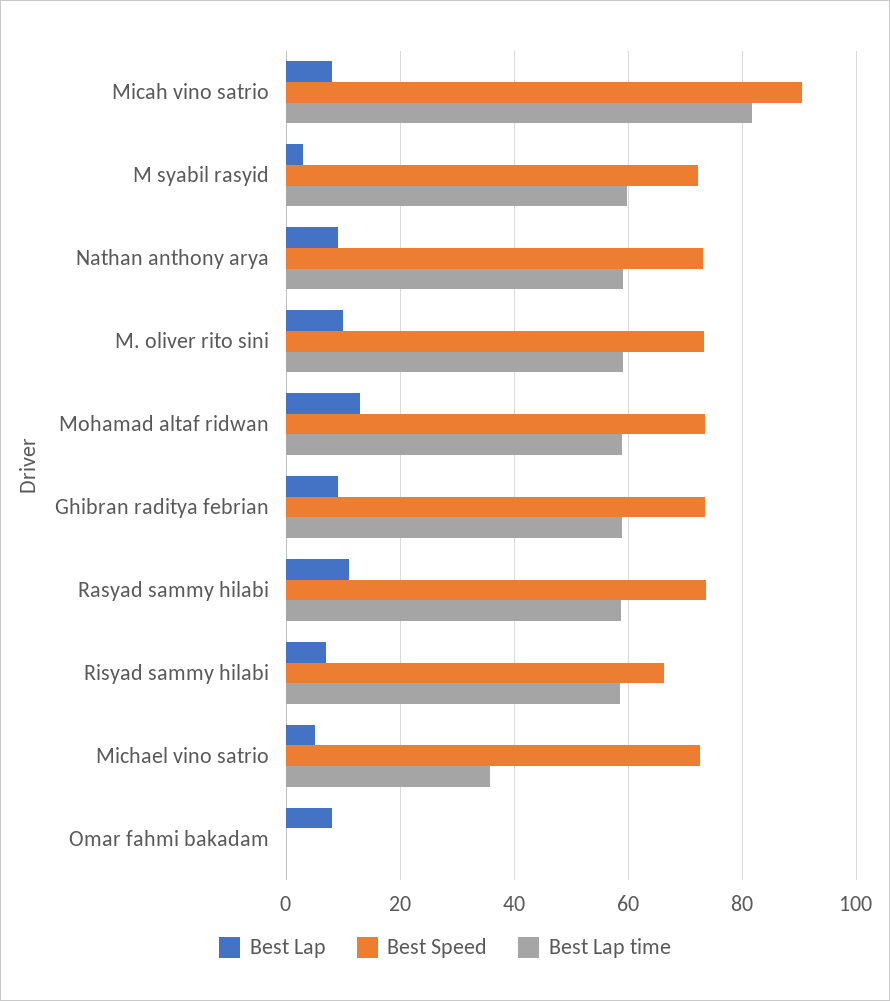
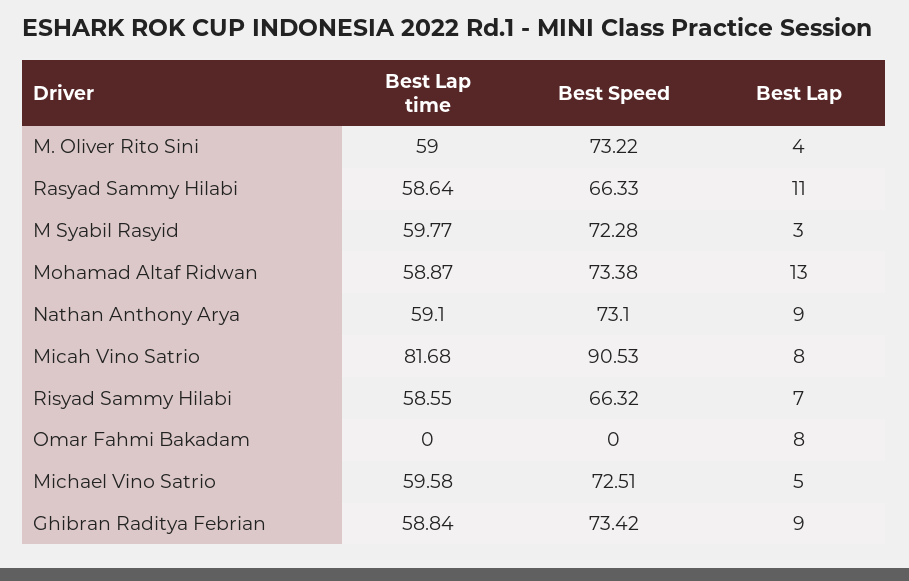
  {
    "Best Lap": {
      "Micah vino satrio": 8,
      "M syabil rasyid": 3,
      "Nathan anthony arya": 9,
-     "M. oliver rito sini": 10,
+     "M. oliver rito sini": 4,
      "Mohamad altaf ridwan": 13,
      "Ghibran raditya febrian": 9,
      "Rasyad sammy hilabi": 11,
      "Risyad sammy hilabi": 7,
      "Michael vino satrio": 5,
      "Omar fahmi bakadam": 8
    },
    "Best Speed": {
      "Micah vino satrio": 90.53,
      "M syabil rasyid": 72.28,
      "Nathan anthony arya": 73.1,
      "M. oliver rito sini": 73.22,
      "Mohamad altaf ridwan": 73.38,
      "Ghibran raditya febrian": 73.42,
-     "Rasyad sammy hilabi": 74,
+     "Rasyad sammy hilabi": 66.33,
      "Risyad sammy hilabi": 66.32,
      "Michael vino satrio": 72.51,
      "Omar fahmi bakadam": 0
    },
    "Best Lap time": {
      "Micah vino satrio": 81.68,
      "M syabil rasyid": 59.77,
      "Nathan anthony arya": 59.1,
      "M. oliver rito sini": 59,
      "Mohamad altaf ridwan": 58.87,
      "Ghibran raditya febrian": 58.84,
      "Rasyad sammy hilabi": 58.64,
      "Risyad sammy hilabi": 58.55,
-     "Michael vino satrio": 36,
+     "Michael vino satrio": 59.58,
      "Omar fahmi bakadam": 0
    }
  }

